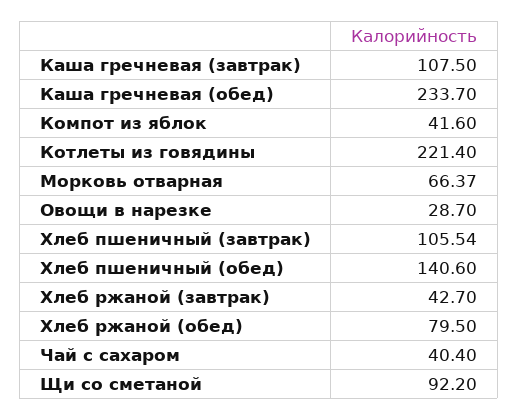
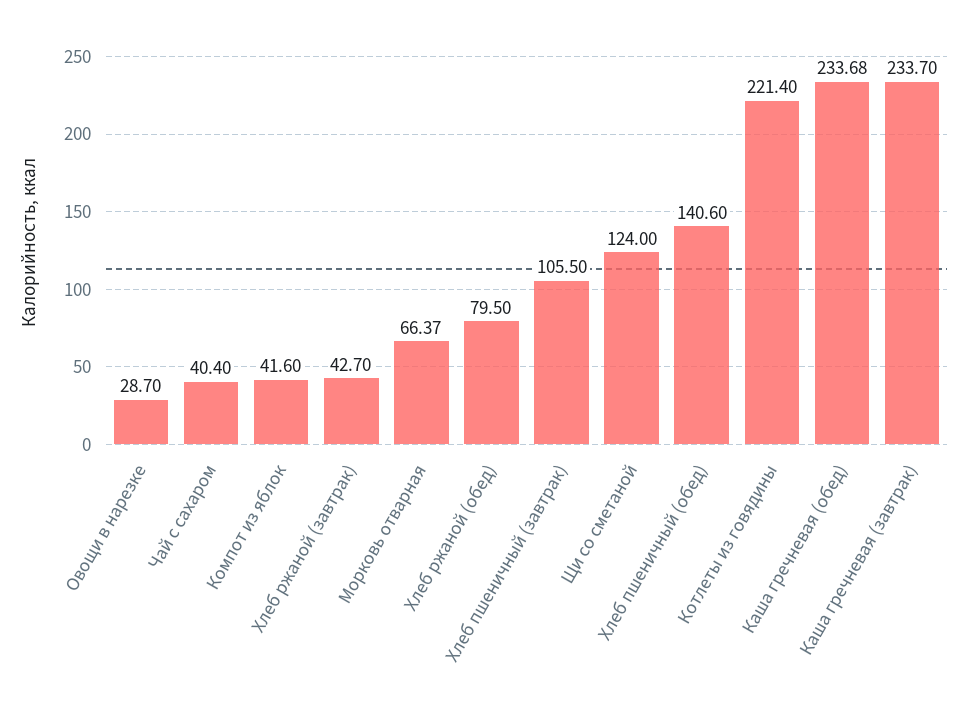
  {
-   "Каша гречневая (завтрак)": 107.5,
+   "Каша гречневая (завтрак)": 233.7,
-   "Каша гречневая (обед)": 233.7,
+   "Каша гречневая (обед)": 233.68,
    "Компот из яблок": 41.6,
    "Котлеты из говядины": 221.4,
    "Морковь отварная": 66.37,
    "Овощи в нарезке": 28.7,
-   "Хлеб пшеничный (завтрак)": 105.54,
+   "Хлеб пшеничный (завтрак)": 105.5,
    "Хлеб пшеничный (обед)": 140.6,
    "Хлеб ржаной (завтрак)": 42.7,
    "Хлеб ржаной (обед)": 79.5,
    "Чай с сахаром": 40.4,
-   "Щи со сметаной": 92.2
+   "Щи со сметаной": 124
  }

